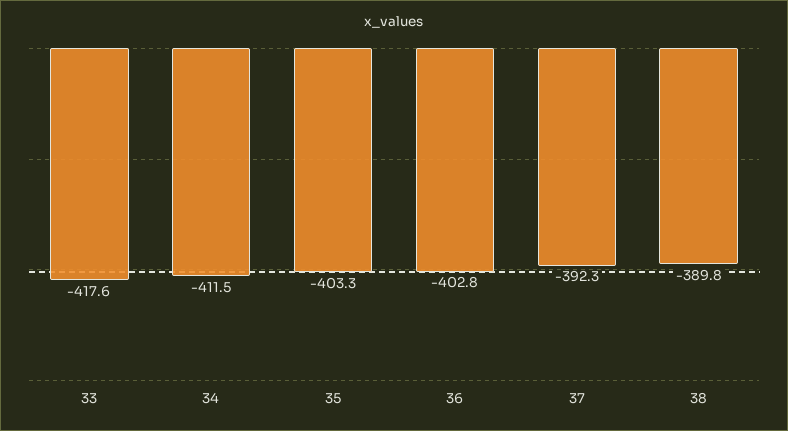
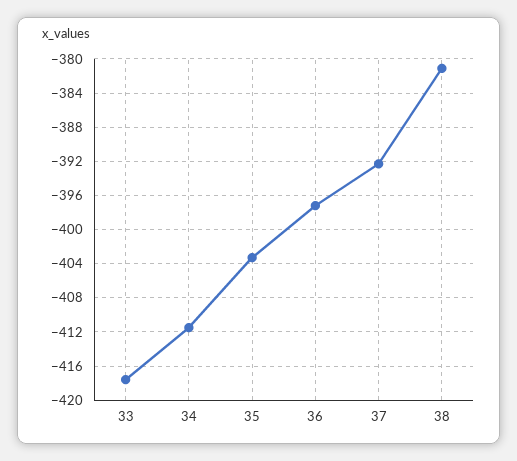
  {
    "33": -417.6,
    "34": -411.5,
    "35": -403.3,
-   "36": -402.8,
+   "36": -397,
    "37": -392.3,
-   "38": -389.8
+   "38": -381
  }

